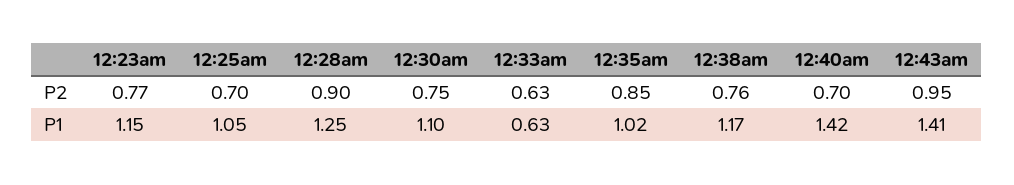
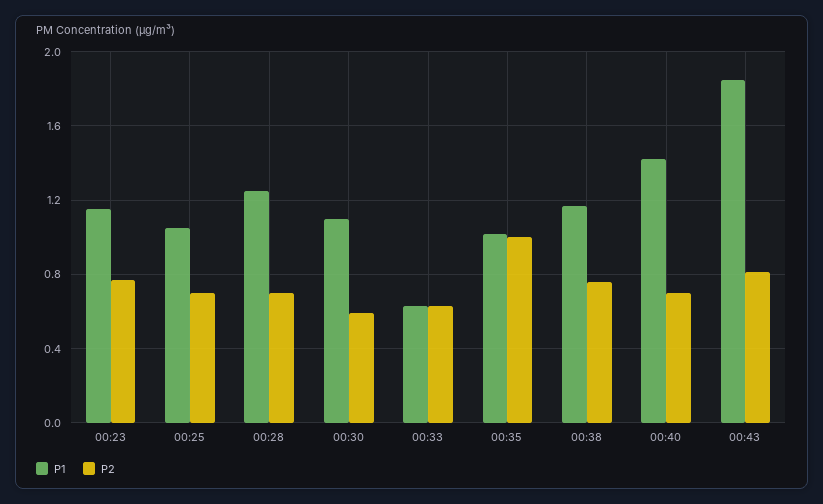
  {
    "P2": {
      "12:23am": 0.77,
      "12:25am": 0.7,
-     "12:28am": 0.9,
+     "12:28am": 0.7,
-     "12:30am": 0.75,
+     "12:30am": 0.6,
      "12:33am": 0.63,
-     "12:35am": 0.85,
+     "12:35am": 1,
      "12:38am": 0.76,
      "12:40am": 0.7,
-     "12:43am": 0.95
+     "12:43am": 0.8
    },
    "P1": {
      "12:23am": 1.15,
      "12:25am": 1.05,
      "12:28am": 1.25,
      "12:30am": 1.1,
      "12:33am": 0.63,
      "12:35am": 1.02,
      "12:38am": 1.17,
      "12:40am": 1.42,
-     "12:43am": 1.41
+     "12:43am": 1.85
    }
  }

